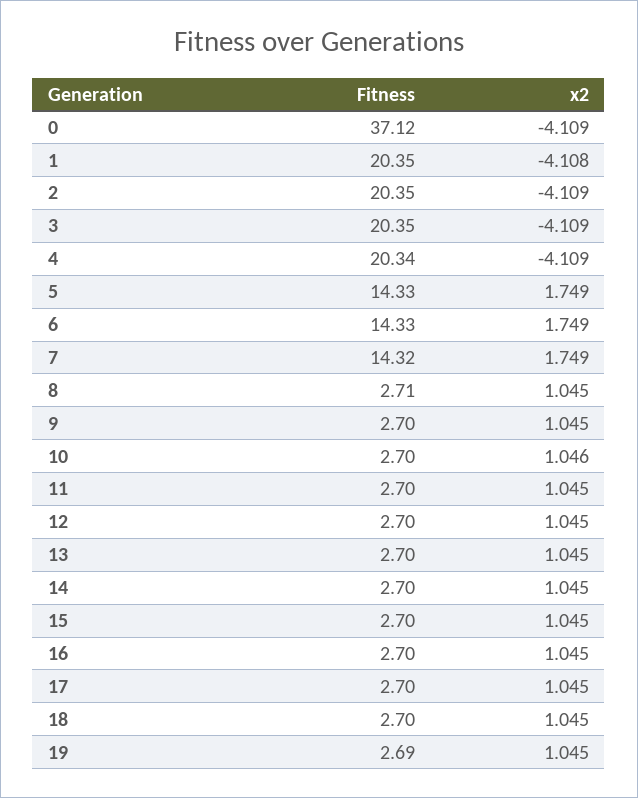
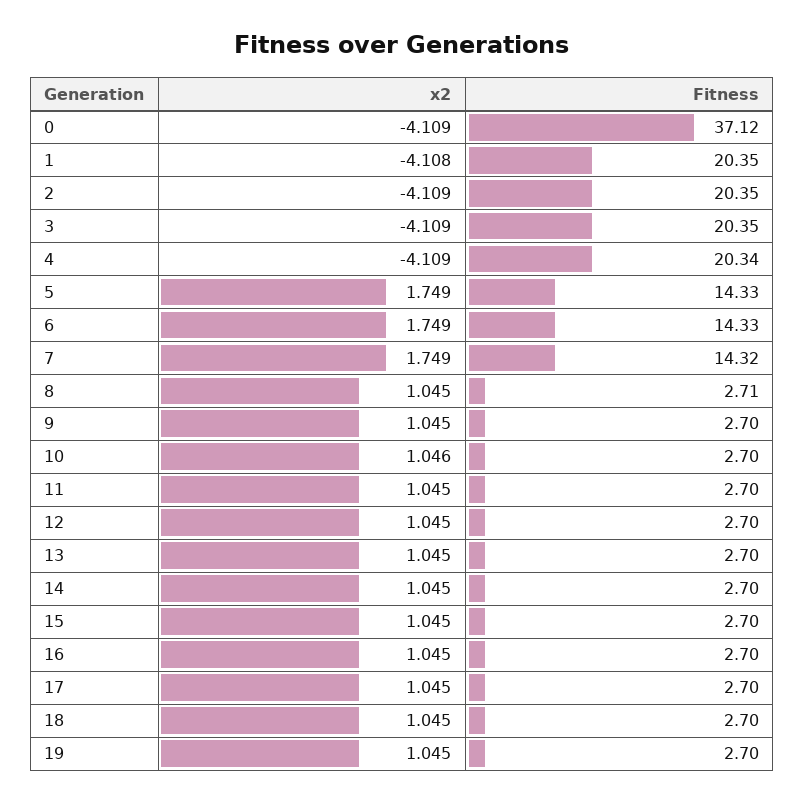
  {
    "Fitness": {
      "0": 37.12,
      "1": 20.35,
      "2": 20.35,
      "3": 20.35,
      "4": 20.34,
      "5": 14.33,
      "6": 14.33,
      "7": 14.32,
      "8": 2.71,
      "9": 2.7,
      "10": 2.7,
      "11": 2.7,
      "12": 2.7,
      "13": 2.7,
      "14": 2.7,
      "15": 2.7,
      "16": 2.7,
      "17": 2.7,
      "18": 2.7,
-     "19": 2.69
+     "19": 2.7
    },
    "x2": {
      "0": -4.109,
      "1": -4.108,
      "2": -4.109,
      "3": -4.109,
      "4": -4.109,
      "5": 1.749,
      "6": 1.749,
      "7": 1.749,
      "8": 1.045,
      "9": 1.045,
      "10": 1.046,
      "11": 1.045,
      "12": 1.045,
      "13": 1.045,
      "14": 1.045,
      "15": 1.045,
      "16": 1.045,
      "17": 1.045,
      "18": 1.045,
      "19": 1.045
    }
  }

